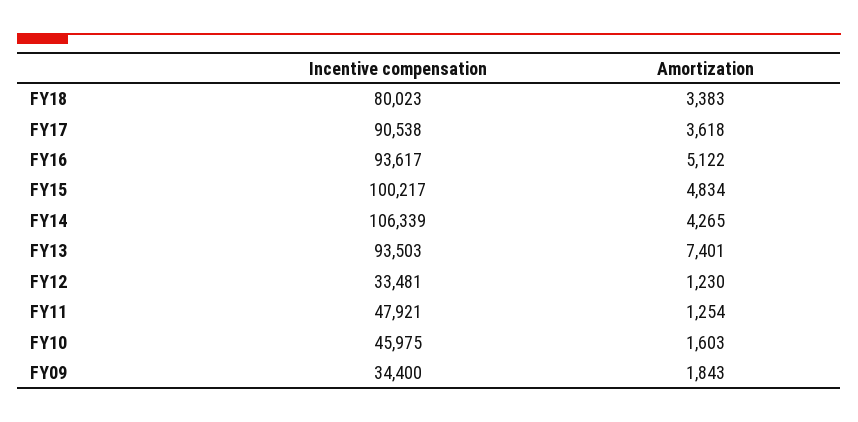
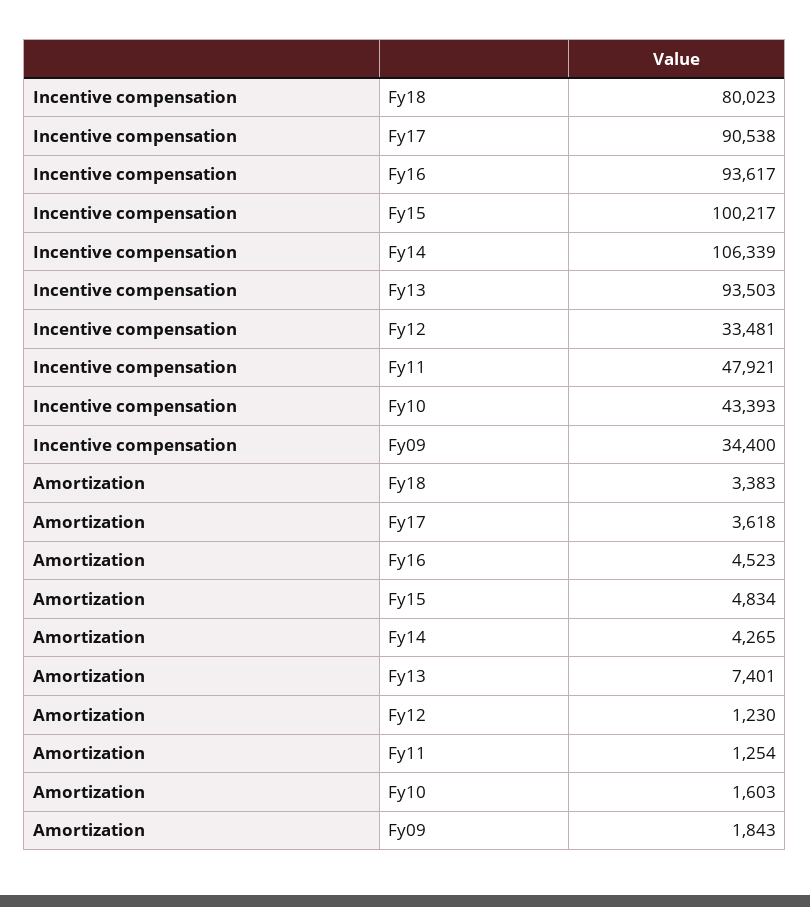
  {
    "Incentive compensation": {
      "FY18": 80023,
      "FY17": 90538,
      "FY16": 93617,
      "FY15": 100217,
      "FY14": 106339,
      "FY13": 93503,
      "FY12": 33481,
      "FY11": 47921,
-     "FY10": 45975,
+     "FY10": 43393,
      "FY09": 34400
    },
    "Amortization": {
      "FY18": 3383,
      "FY17": 3618,
-     "FY16": 5122,
+     "FY16": 4523,
      "FY15": 4834,
      "FY14": 4265,
      "FY13": 7401,
      "FY12": 1230,
      "FY11": 1254,
      "FY10": 1603,
      "FY09": 1843
    }
  }

